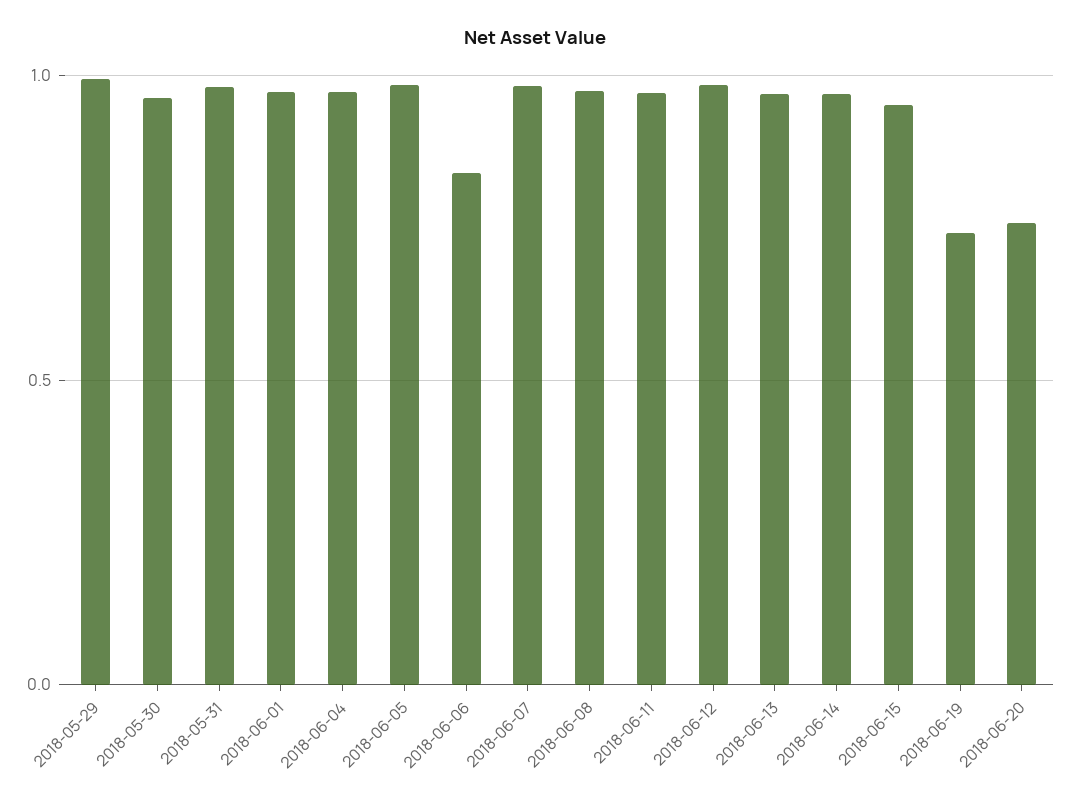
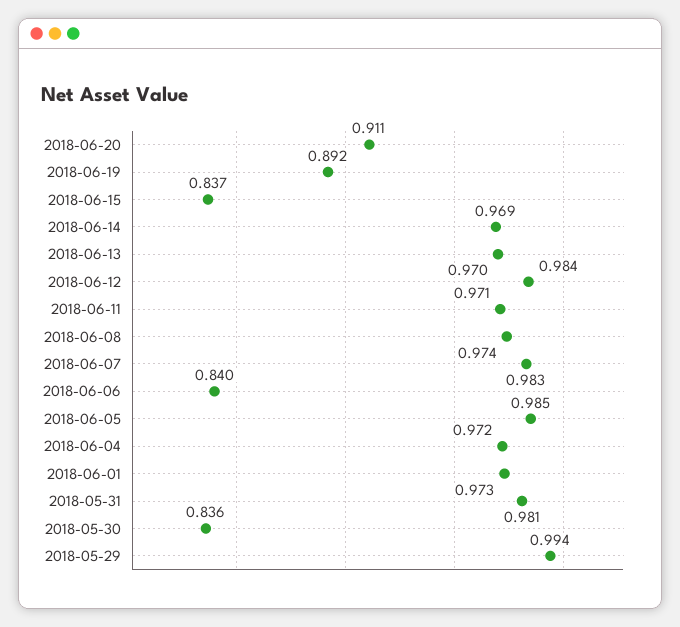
  {
    "2018-05-29": 0.994,
-   "2018-05-30": 0.95,
+   "2018-05-30": 0.836,
    "2018-05-31": 0.981,
    "2018-06-01": 0.973,
    "2018-06-04": 0.972,
    "2018-06-05": 0.985,
    "2018-06-06": 0.84,
    "2018-06-07": 0.983,
    "2018-06-08": 0.974,
    "2018-06-11": 0.971,
    "2018-06-12": 0.984,
    "2018-06-13": 0.97,
    "2018-06-14": 0.969,
-   "2018-06-15": 0.95,
+   "2018-06-15": 0.837,
-   "2018-06-19": 0.75,
+   "2018-06-19": 0.892,
-   "2018-06-20": 0.75
+   "2018-06-20": 0.911
  }

